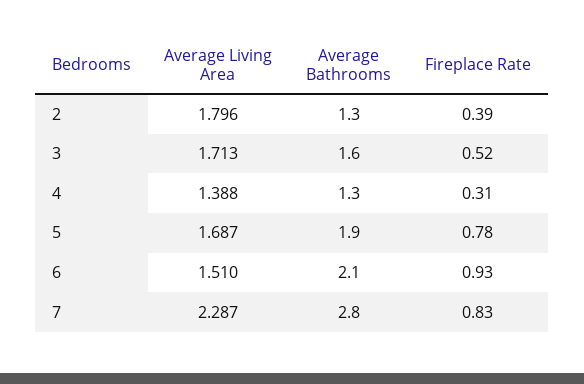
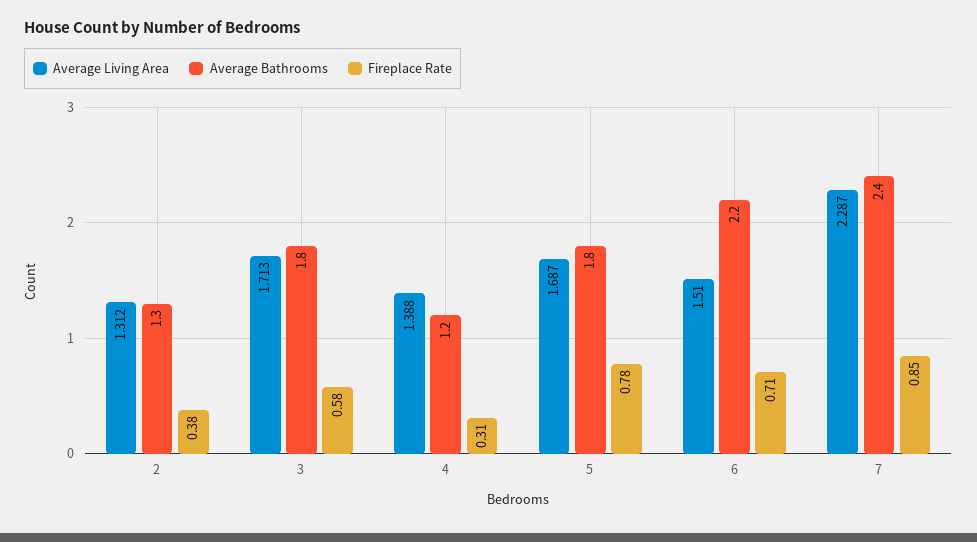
  {
    "Average Living Area": {
-     "2": 1.796,
+     "2": 1.312,
      "3": 1.713,
      "4": 1.388,
      "5": 1.687,
      "6": 1.51,
      "7": 2.287
    },
    "Average Bathrooms": {
      "2": 1.3,
-     "3": 1.6,
+     "3": 1.8,
-     "4": 1.3,
+     "4": 1.2,
-     "5": 1.9,
+     "5": 1.8,
-     "6": 2.1,
+     "6": 2.2,
-     "7": 2.8
+     "7": 2.4
    },
    "Fireplace Rate": {
-     "2": 0.39,
+     "2": 0.38,
-     "3": 0.52,
+     "3": 0.58,
      "4": 0.31,
      "5": 0.78,
-     "6": 0.93,
+     "6": 0.71,
-     "7": 0.83
+     "7": 0.85
    }
  }

